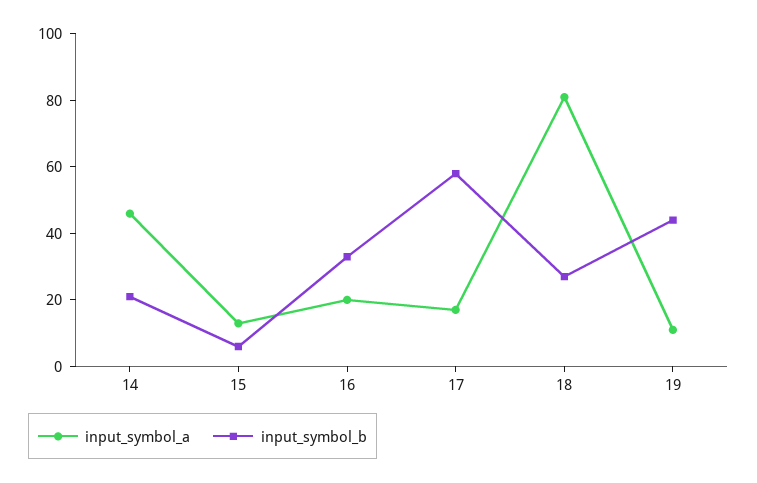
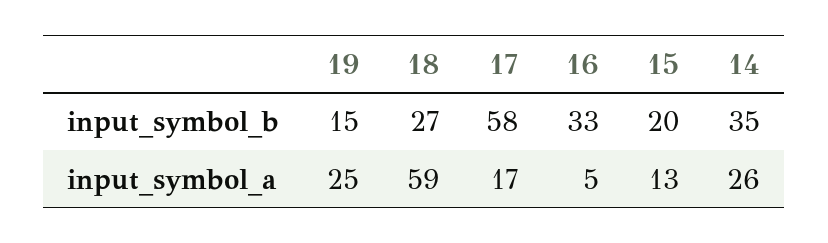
  {
    "input_symbol_a": {
-     "14": 45,
+     "14": 26,
      "15": 13,
-     "16": 20,
+     "16": 5,
      "17": 17,
-     "18": 80,
+     "18": 59,
-     "19": 10
+     "19": 25
    },
    "input_symbol_b": {
-     "14": 20,
+     "14": 35,
-     "15": 5,
+     "15": 20,
      "16": 33,
      "17": 58,
      "18": 27,
-     "19": 45
+     "19": 15
    }
  }

